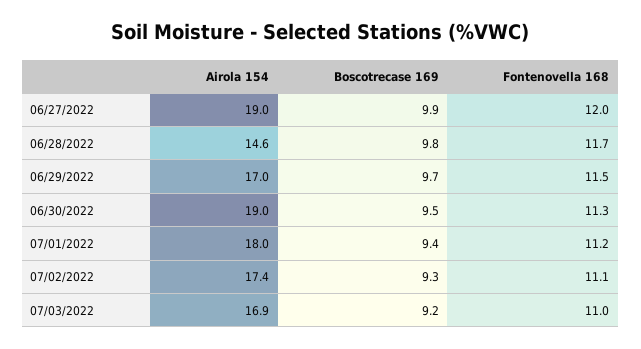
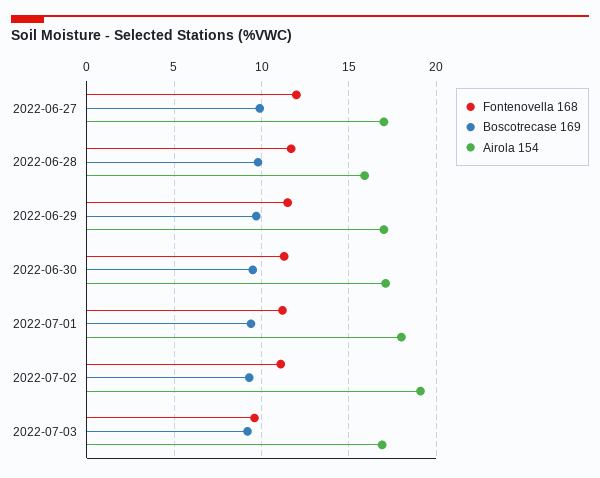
  {
    "Airola 154": {
-     "06/27/2022": 19,
+     "06/27/2022": 17,
-     "06/28/2022": 14.6,
+     "06/28/2022": 16,
      "06/29/2022": 17,
-     "06/30/2022": 19,
+     "06/30/2022": 17,
      "07/01/2022": 18,
-     "07/02/2022": 17.4,
+     "07/02/2022": 19,
      "07/03/2022": 16.9
    },
    "Boscotrecase 169": {
      "06/27/2022": 9.9,
      "06/28/2022": 9.8,
      "06/29/2022": 9.7,
      "06/30/2022": 9.5,
      "07/01/2022": 9.4,
      "07/02/2022": 9.3,
      "07/03/2022": 9.2
    },
    "Fontenovella 168": {
      "06/27/2022": 12,
      "06/28/2022": 11.7,
      "06/29/2022": 11.5,
      "06/30/2022": 11.3,
      "07/01/2022": 11.2,
      "07/02/2022": 11.1,
-     "07/03/2022": 11
+     "07/03/2022": 9.5
    }
  }

